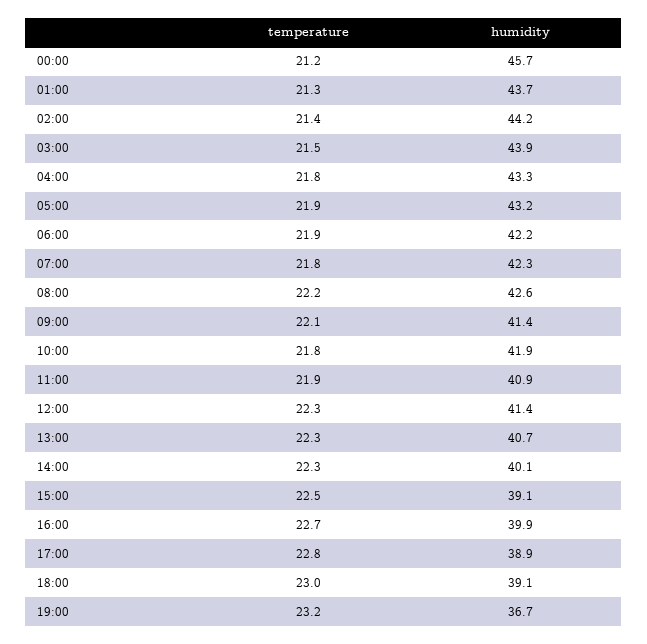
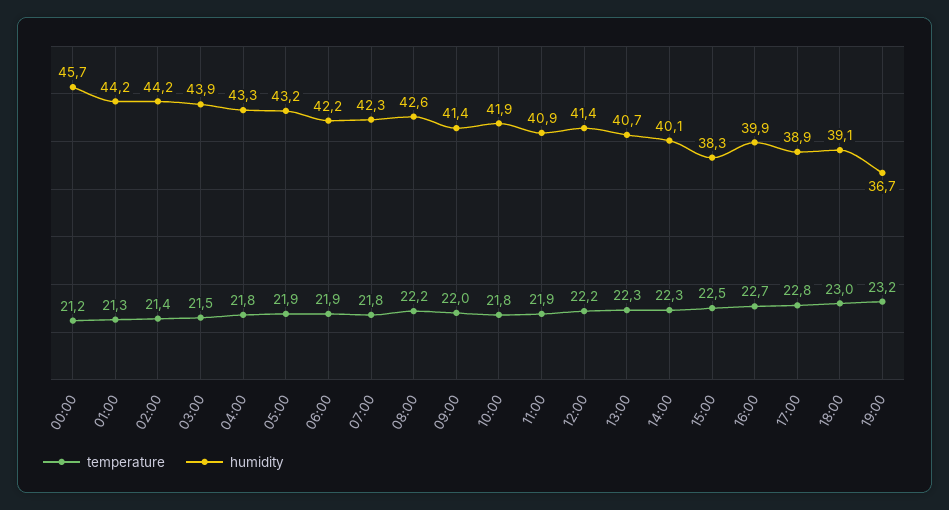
  {
    "temperature": {
      "00:00": 21.2,
      "01:00": 21.3,
      "02:00": 21.4,
      "03:00": 21.5,
      "04:00": 21.8,
      "05:00": 21.9,
      "06:00": 21.9,
      "07:00": 21.8,
      "08:00": 22.2,
-     "09:00": 22.1,
+     "09:00": 22,
      "10:00": 21.8,
      "11:00": 21.9,
-     "12:00": 22.3,
+     "12:00": 22.2,
      "13:00": 22.3,
      "14:00": 22.3,
      "15:00": 22.5,
      "16:00": 22.7,
      "17:00": 22.8,
      "18:00": 23,
      "19:00": 23.2
    },
    "humidity": {
      "00:00": 45.7,
-     "01:00": 43.7,
+     "01:00": 44.2,
      "02:00": 44.2,
      "03:00": 43.9,
      "04:00": 43.3,
      "05:00": 43.2,
      "06:00": 42.2,
      "07:00": 42.3,
      "08:00": 42.6,
      "09:00": 41.4,
      "10:00": 41.9,
      "11:00": 40.9,
      "12:00": 41.4,
      "13:00": 40.7,
      "14:00": 40.1,
-     "15:00": 39.1,
+     "15:00": 38.3,
      "16:00": 39.9,
      "17:00": 38.9,
      "18:00": 39.1,
      "19:00": 36.7
    }
  }

